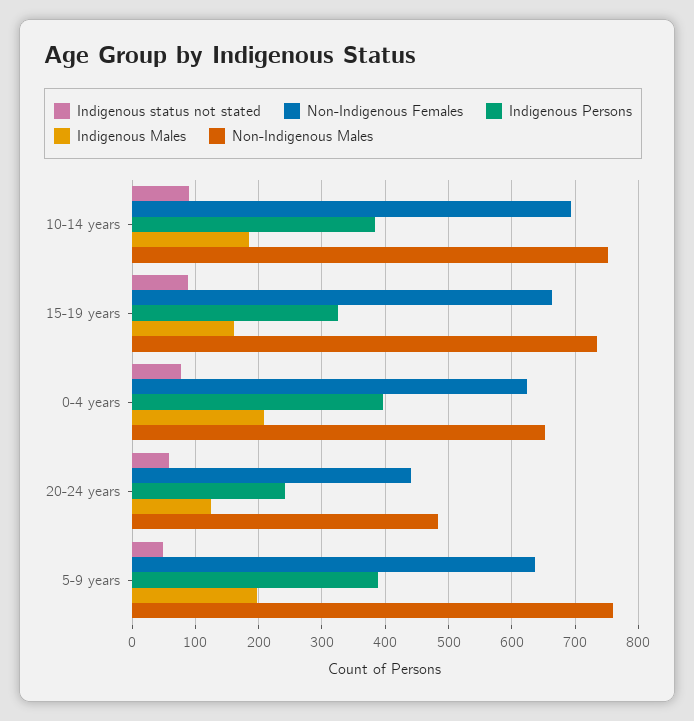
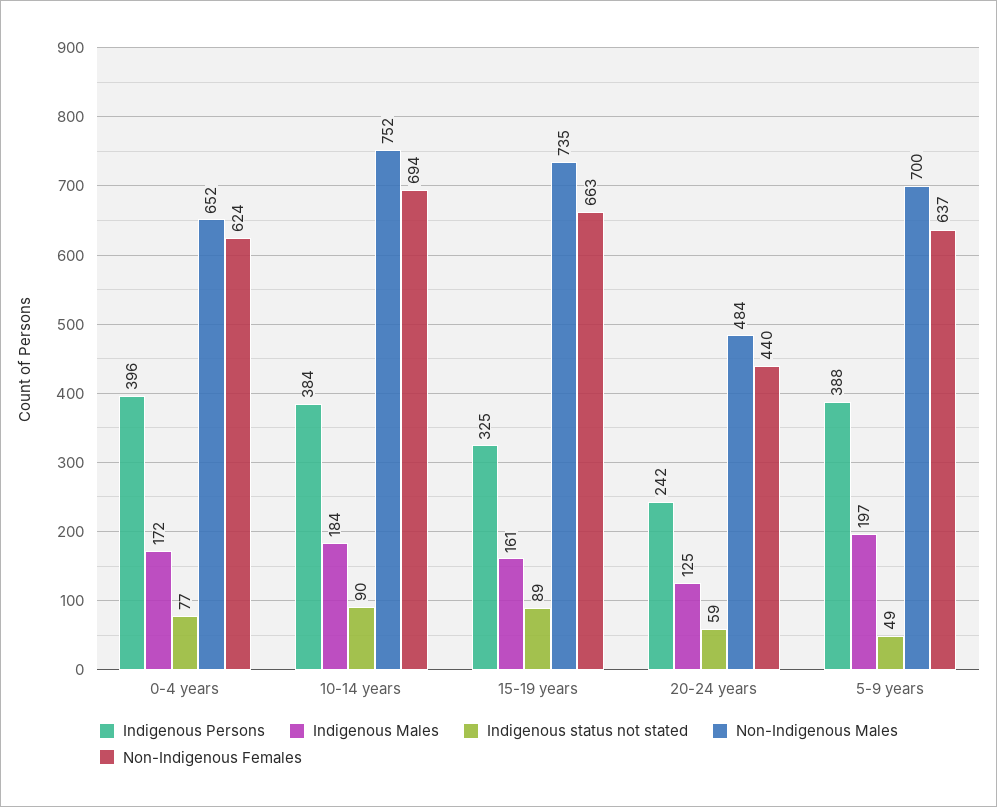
  {
    "Indigenous status not stated": {
      "10-14 years": 90,
      "15-19 years": 89,
      "0-4 years": 77,
      "20-24 years": 59,
      "5-9 years": 49
    },
    "Non-Indigenous Females": {
      "10-14 years": 694,
      "15-19 years": 663,
      "0-4 years": 624,
      "20-24 years": 440,
      "5-9 years": 637
    },
    "Indigenous Persons": {
      "10-14 years": 384,
      "15-19 years": 325,
      "0-4 years": 396,
      "20-24 years": 242,
      "5-9 years": 388
    },
    "Indigenous Males": {
      "10-14 years": 184,
      "15-19 years": 161,
-     "0-4 years": 210,
+     "0-4 years": 172,
      "20-24 years": 125,
      "5-9 years": 197
    },
    "Non-Indigenous Males": {
      "10-14 years": 752,
      "15-19 years": 735,
      "0-4 years": 652,
      "20-24 years": 484,
-     "5-9 years": 760
+     "5-9 years": 700
    }
  }

